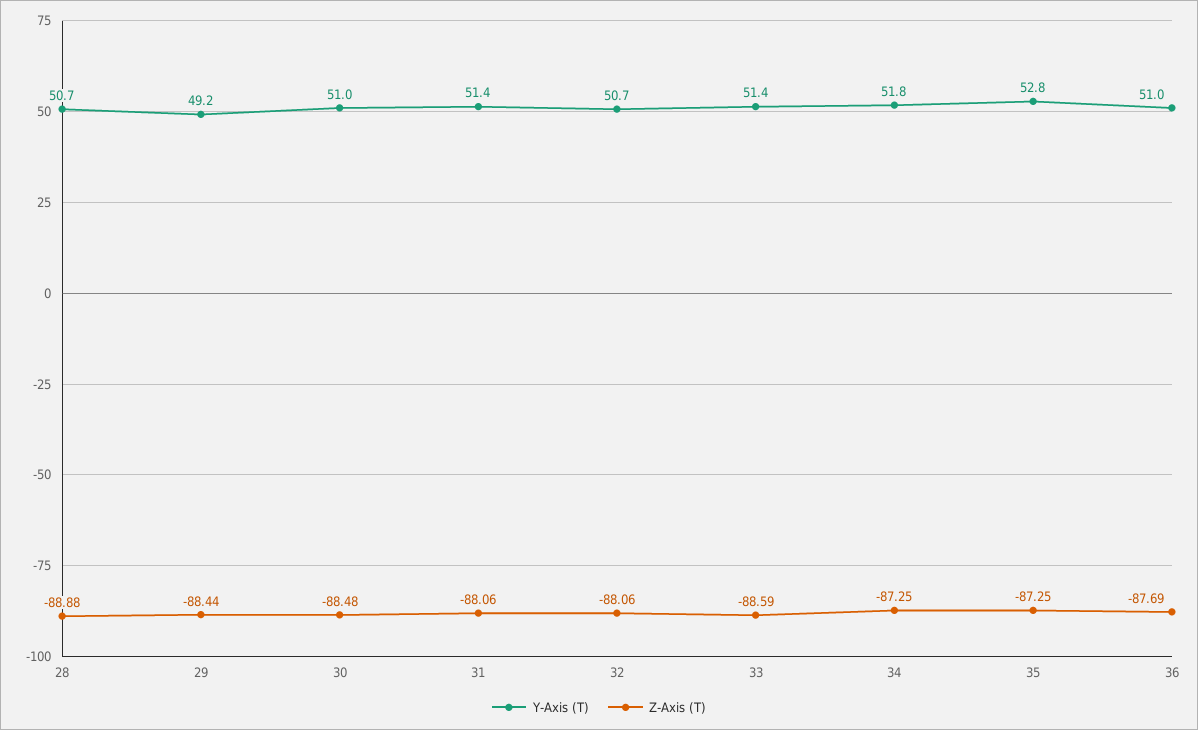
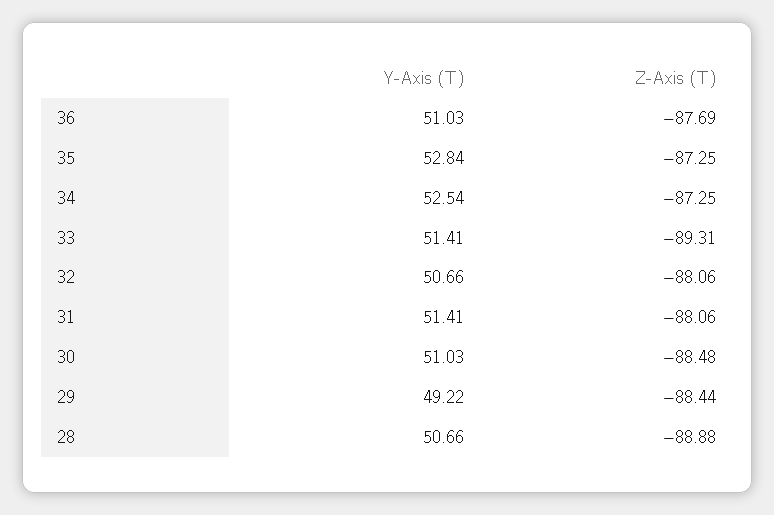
  {
    "Y-Axis (T)": {
      "28": 50.66,
      "29": 49.22,
      "30": 51.03,
      "31": 51.41,
      "32": 50.66,
      "33": 51.41,
-     "34": 51.8,
+     "34": 52.54,
      "35": 52.84,
      "36": 51.03
    },
    "Z-Axis (T)": {
      "28": -88.88,
      "29": -88.44,
      "30": -88.48,
      "31": -88.06,
      "32": -88.06,
-     "33": -88.59,
+     "33": -89.31,
      "34": -87.25,
      "35": -87.25,
      "36": -87.69
    }
  }

